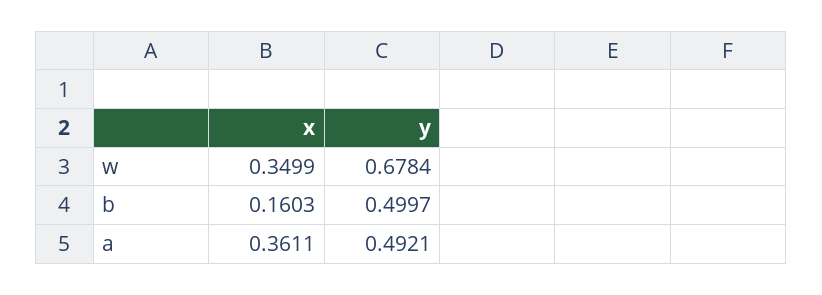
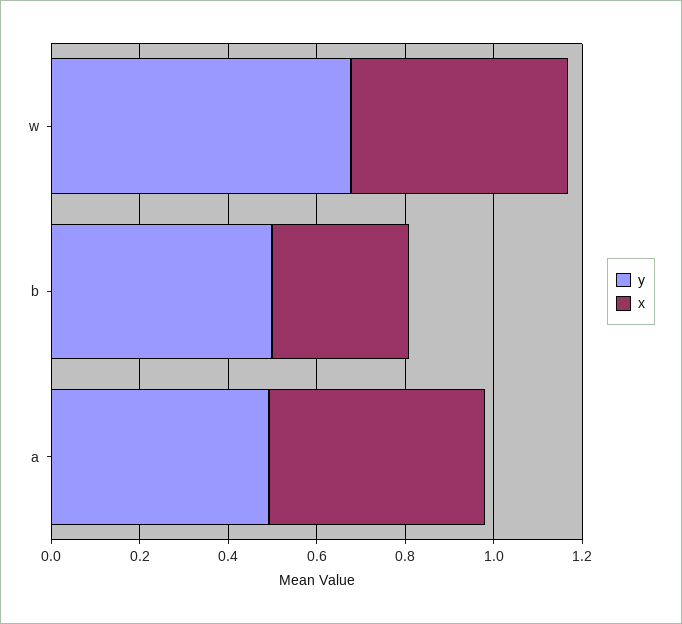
  {
    "x": {
-     "w": 0.3499,
+     "w": 0.5,
-     "b": 0.1603,
+     "b": 0.3,
-     "a": 0.3611
+     "a": 0.5
    },
    "y": {
      "w": 0.6784,
      "b": 0.4997,
      "a": 0.4921
    }
  }

